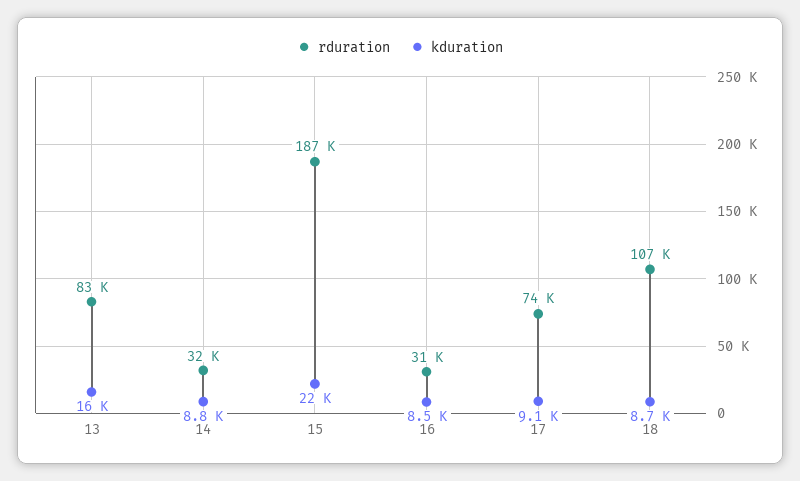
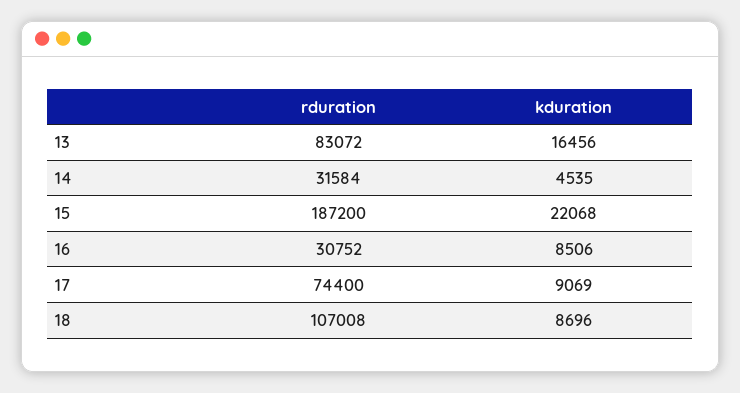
  {
    "rduration": {
      "13": 83072,
      "14": 31584,
      "15": 187200,
      "16": 30752,
      "17": 74400,
      "18": 107008
    },
    "kduration": {
      "13": 16456,
-     "14": 8800,
+     "14": 4535,
      "15": 22068,
      "16": 8506,
      "17": 9069,
      "18": 8696
    }
  }

